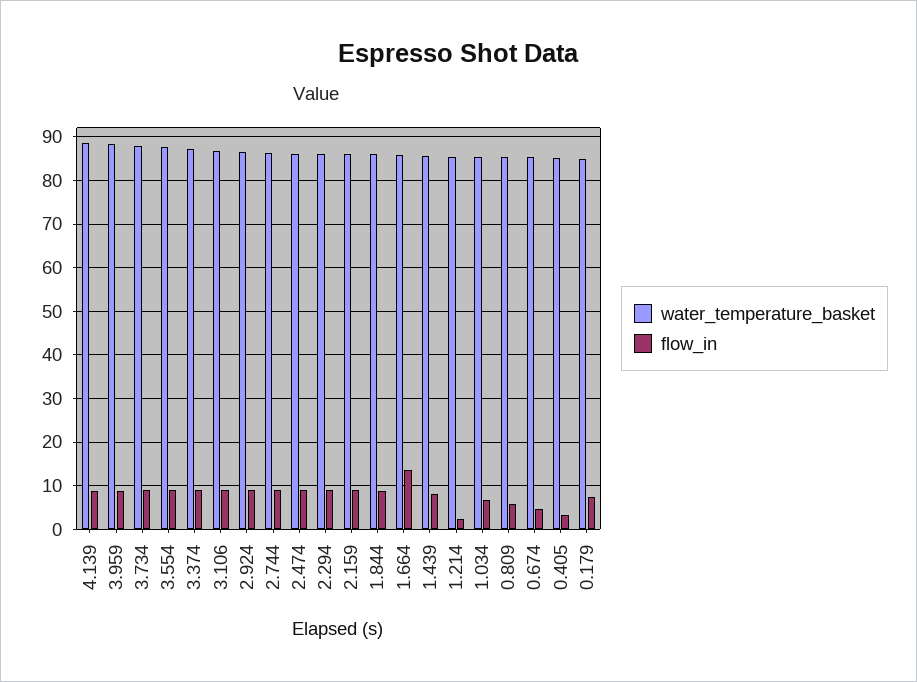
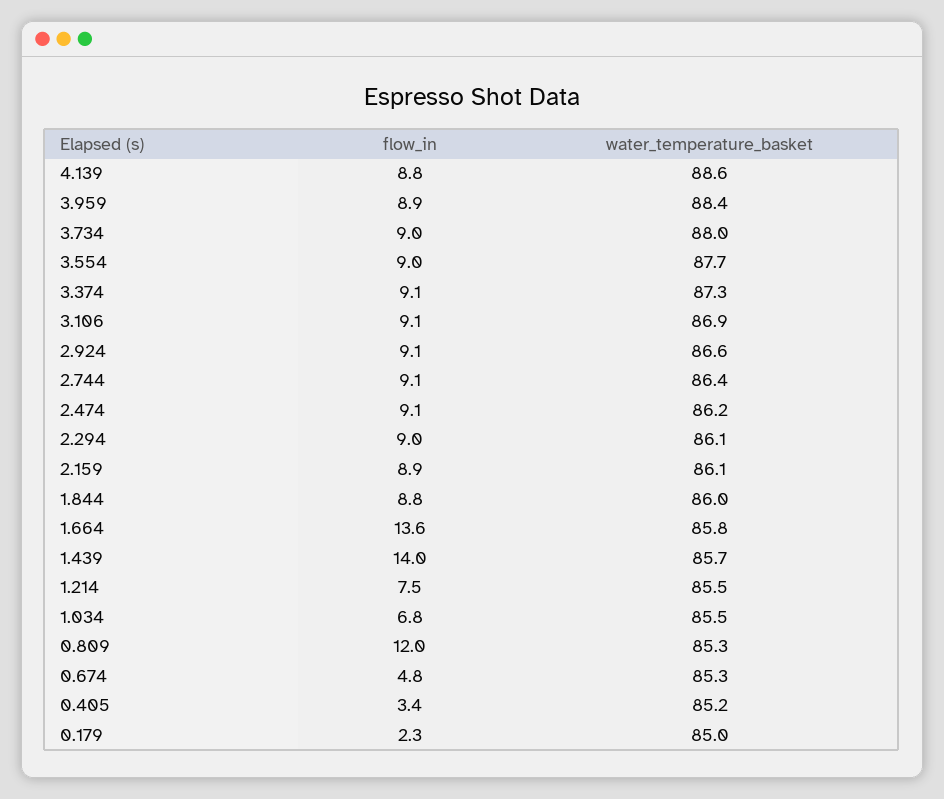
  {
    "water_temperature_basket": {
      "4.139": 88.6,
      "3.959": 88.4,
      "3.734": 88,
      "3.554": 87.7,
      "3.374": 87.3,
      "3.106": 86.9,
      "2.924": 86.6,
      "2.744": 86.4,
      "2.474": 86.2,
      "2.294": 86.1,
      "2.159": 86.1,
      "1.844": 86,
      "1.664": 85.8,
      "1.439": 85.7,
      "1.214": 85.5,
      "1.034": 85.5,
      "0.809": 85.3,
      "0.674": 85.3,
      "0.405": 85.2,
      "0.179": 85
    },
    "flow_in": {
      "4.139": 8.8,
      "3.959": 8.9,
      "3.734": 9,
      "3.554": 9,
      "3.374": 9.1,
      "3.106": 9.1,
      "2.924": 9.1,
      "2.744": 9.1,
      "2.474": 9.1,
      "2.294": 9,
      "2.159": 8.9,
      "1.844": 8.8,
      "1.664": 13.6,
-     "1.439": 8,
+     "1.439": 14,
-     "1.214": 2,
+     "1.214": 7.5,
      "1.034": 6.8,
-     "0.809": 6,
+     "0.809": 12,
      "0.674": 4.8,
      "0.405": 3.4,
-     "0.179": 8
+     "0.179": 2.3
    }
  }

